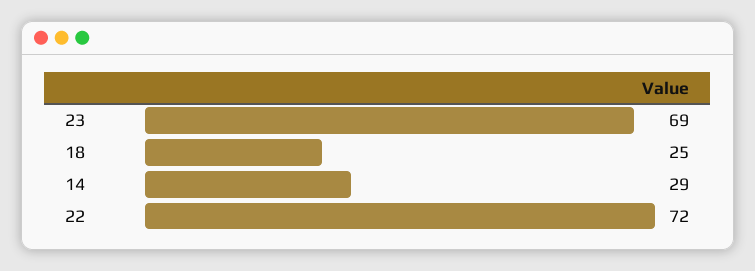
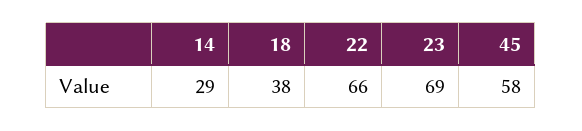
  {
    "23": 69,
-   "18": 25,
+   "18": 38,
    "14": 29,
-   "22": 72
+   "22": 66,
+   "45": 58
  }

